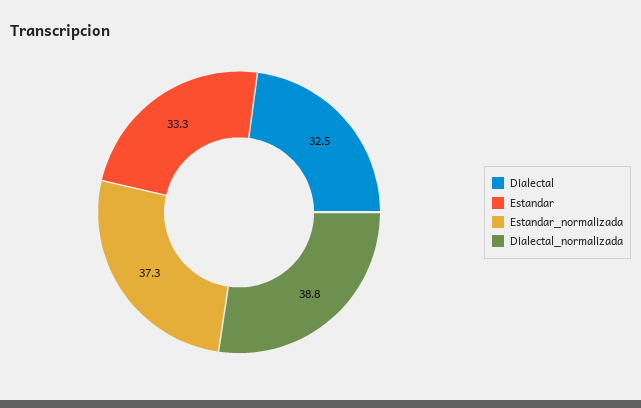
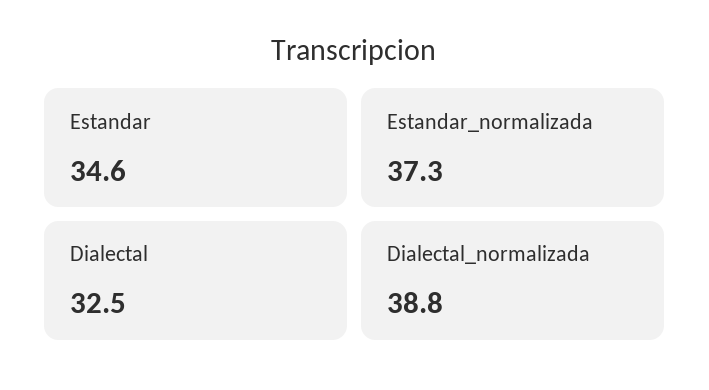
  {
    "Dialectal": 32.5,
-   "Estandar": 33.3,
+   "Estandar": 34.6,
    "Estandar_normalizada": 37.3,
    "Dialectal_normalizada": 38.8
  }

